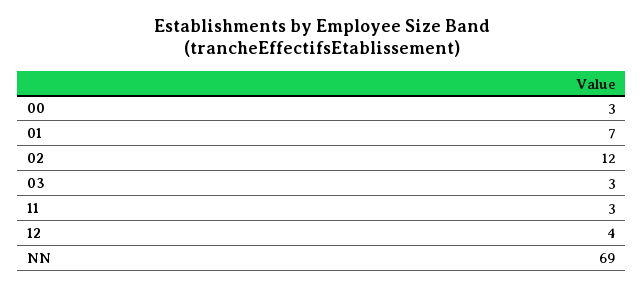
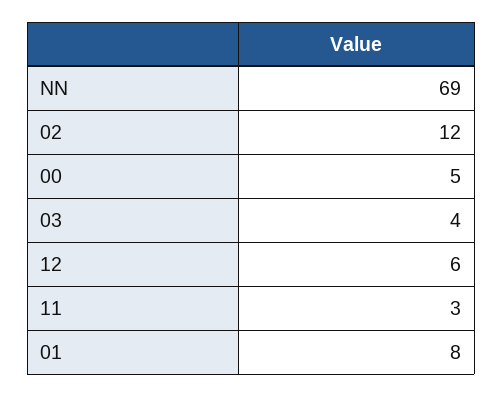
  {
-   "00": 3,
+   "00": 5,
-   "01": 7,
+   "01": 8,
    "02": 12,
-   "03": 3,
+   "03": 4,
    "11": 3,
-   "12": 4,
+   "12": 6,
    "NN": 69
  }

